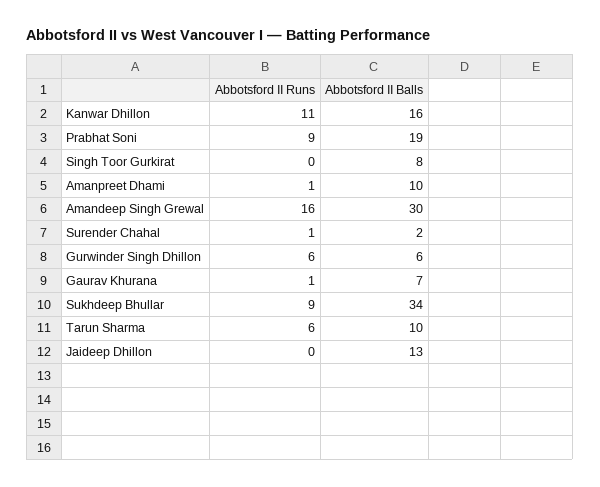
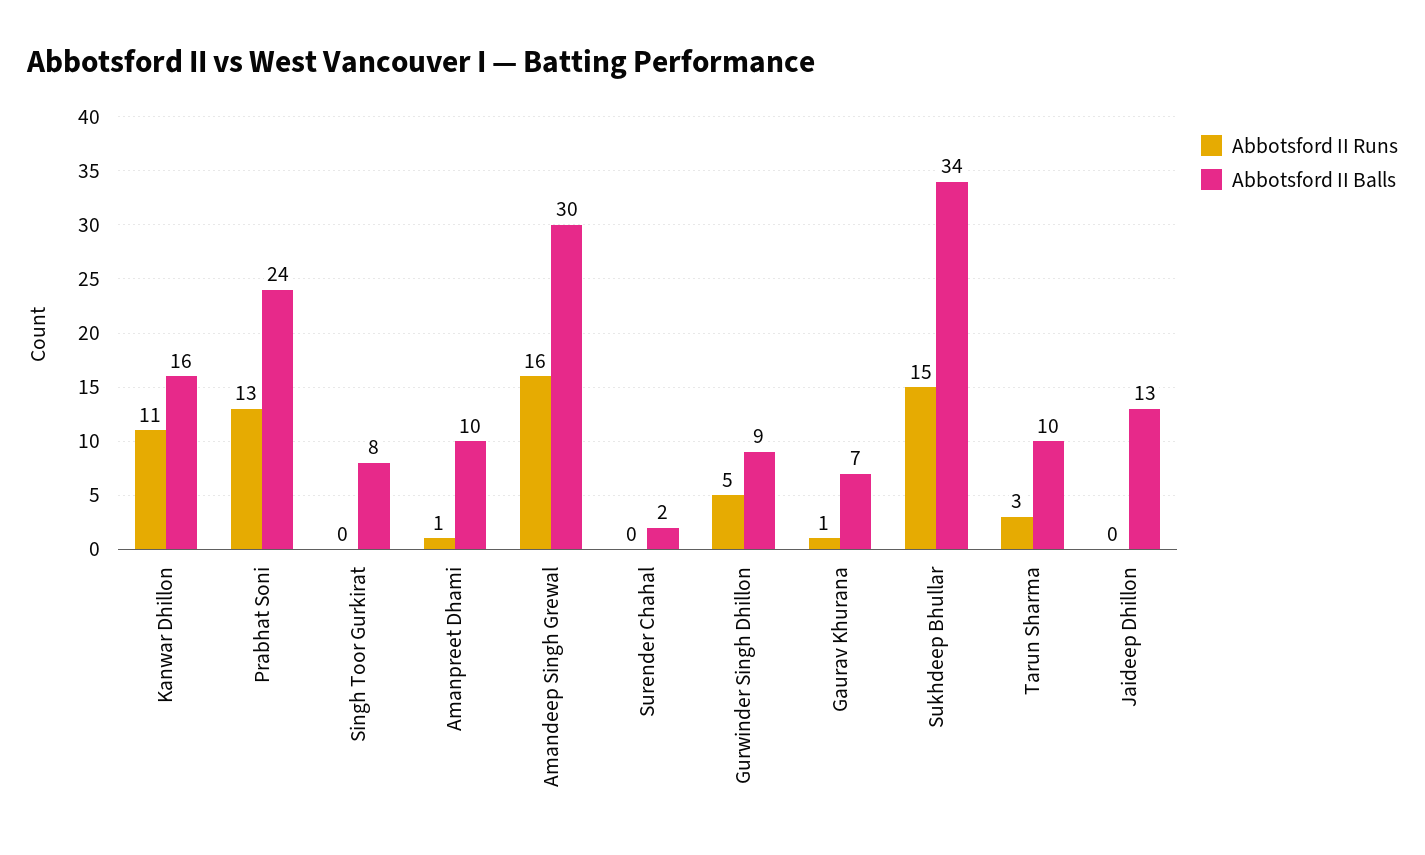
  {
    "Abbotsford II Runs": {
      "Kanwar Dhillon": 11,
-     "Prabhat Soni": 9,
+     "Prabhat Soni": 13,
      "Singh Toor Gurkirat": 0,
      "Amanpreet Dhami": 1,
      "Amandeep Singh Grewal": 16,
-     "Surender Chahal": 1,
+     "Surender Chahal": 0,
-     "Gurwinder Singh Dhillon": 6,
+     "Gurwinder Singh Dhillon": 5,
      "Gaurav Khurana": 1,
-     "Sukhdeep Bhullar": 9,
+     "Sukhdeep Bhullar": 15,
-     "Tarun Sharma": 6,
+     "Tarun Sharma": 3,
      "Jaideep Dhillon": 0
    },
    "Abbotsford II Balls": {
      "Kanwar Dhillon": 16,
-     "Prabhat Soni": 19,
+     "Prabhat Soni": 24,
      "Singh Toor Gurkirat": 8,
      "Amanpreet Dhami": 10,
      "Amandeep Singh Grewal": 30,
      "Surender Chahal": 2,
-     "Gurwinder Singh Dhillon": 6,
+     "Gurwinder Singh Dhillon": 9,
      "Gaurav Khurana": 7,
      "Sukhdeep Bhullar": 34,
      "Tarun Sharma": 10,
      "Jaideep Dhillon": 13
    }
  }

